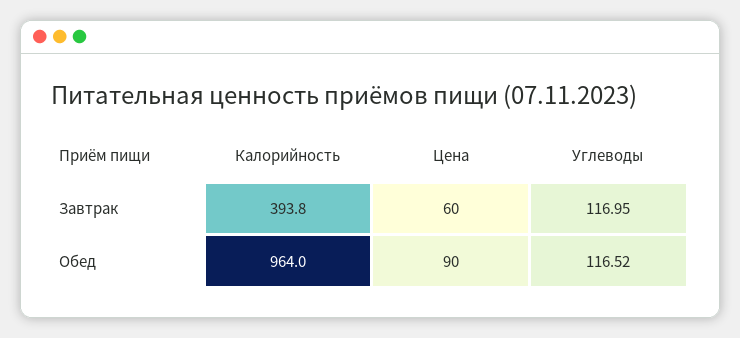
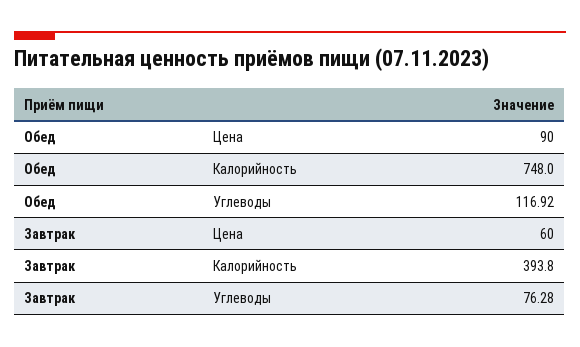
  {
    "Калорийность": {
      "Завтрак": 393.8,
-     "Обед": 964
+     "Обед": 748
    },
    "Цена": {
      "Завтрак": 60,
      "Обед": 90
    },
    "Углеводы": {
-     "Завтрак": 116.95,
+     "Завтрак": 76.28,
-     "Обед": 116.52
+     "Обед": 116.92
    }
  }

